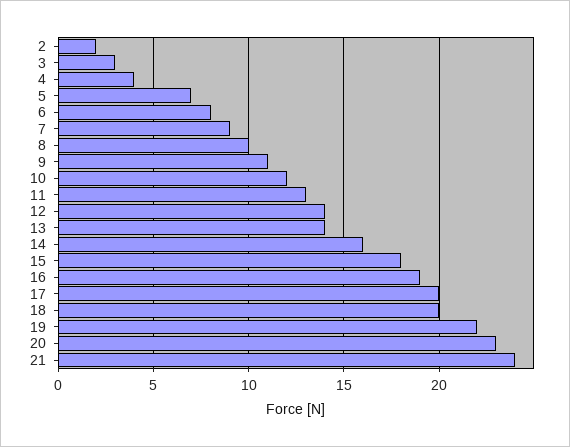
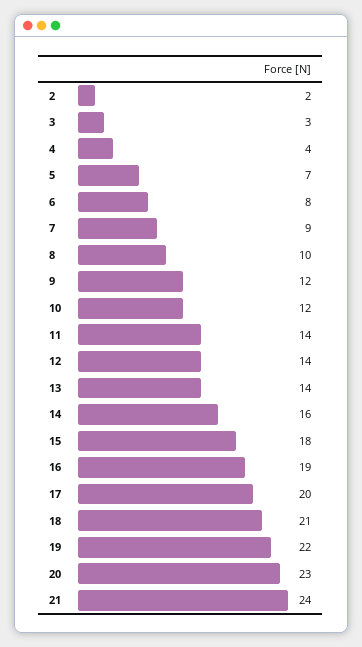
  {
    "2": 2,
    "3": 3,
    "4": 4,
    "5": 7,
    "6": 8,
    "7": 9,
    "8": 10,
-   "9": 11,
+   "9": 12,
    "10": 12,
-   "11": 13,
+   "11": 14,
    "12": 14,
    "13": 14,
    "14": 16,
    "15": 18,
    "16": 19,
    "17": 20,
-   "18": 20,
+   "18": 21,
    "19": 22,
    "20": 23,
    "21": 24
  }

